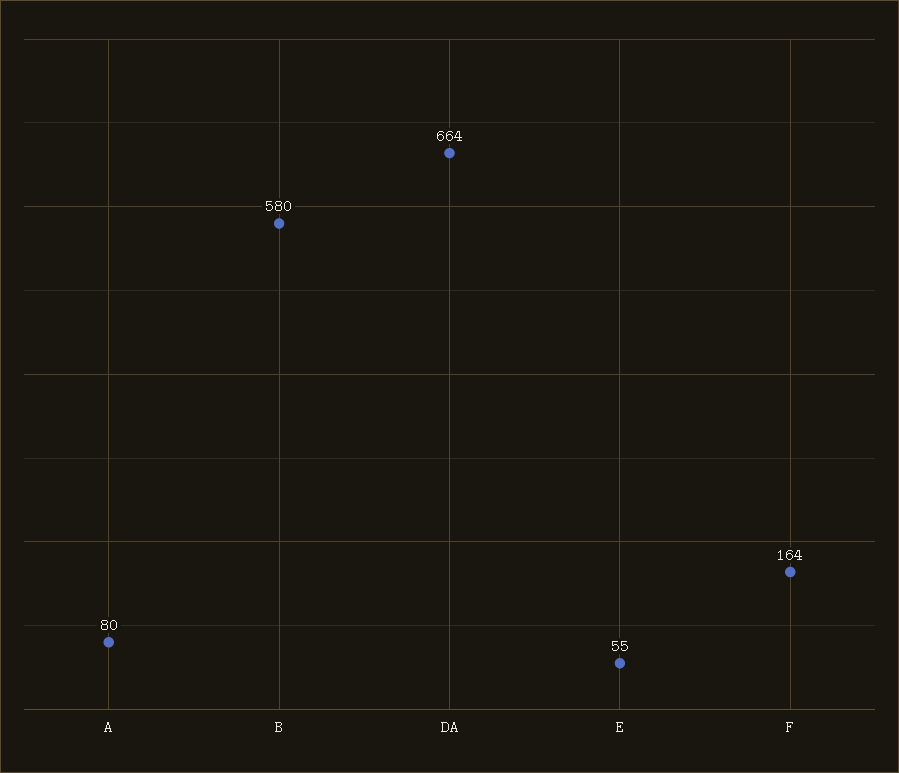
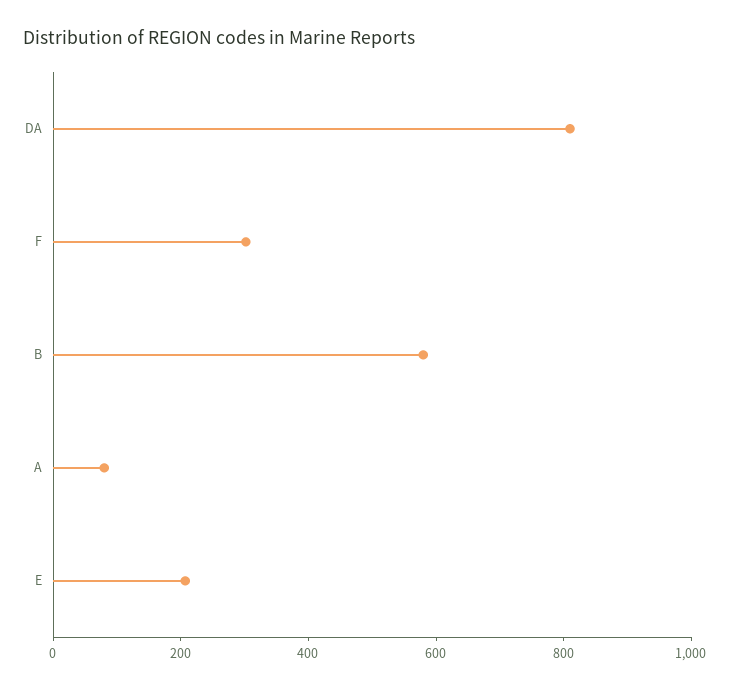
  {
    "A": 80,
    "B": 580,
-   "DA": 664,
+   "DA": 800,
-   "E": 55,
+   "E": 200,
-   "F": 164
+   "F": 300
  }

